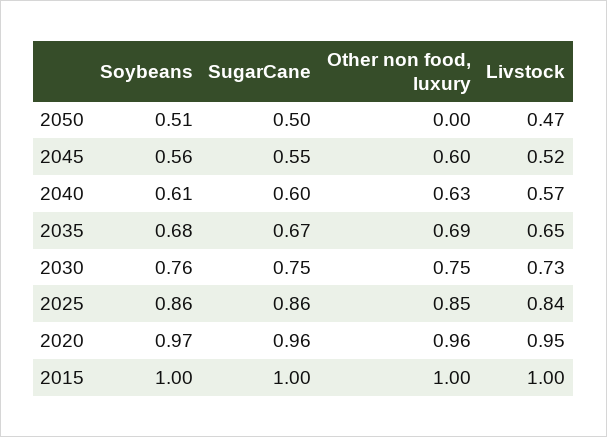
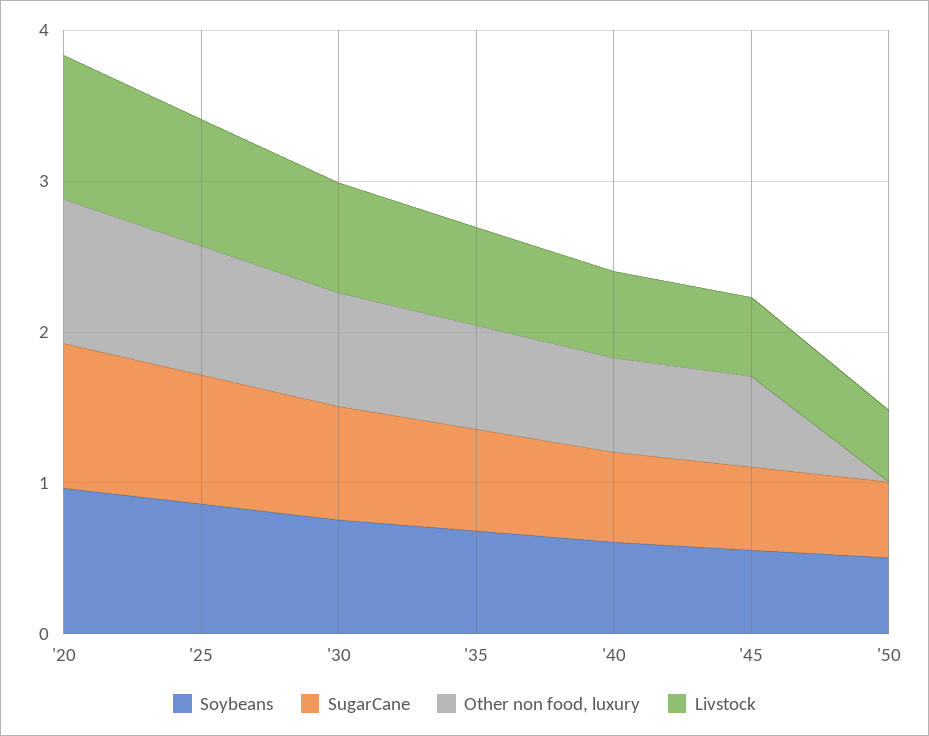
  {
    "Soybeans": {
      "2050": 0.51,
      "2045": 0.56,
      "2040": 0.61,
      "2035": 0.68,
      "2030": 0.76,
      "2025": 0.86,
-     "2020": 0.97,
+     "2020": 0.97
-     "2015": 1
    },
    "SugarCane": {
      "2050": 0.5,
      "2045": 0.55,
      "2040": 0.6,
      "2035": 0.67,
      "2030": 0.75,
      "2025": 0.86,
-     "2020": 0.96,
+     "2020": 0.96
-     "2015": 1
    },
    "Other non food, luxury": {
      "2050": 0,
      "2045": 0.6,
      "2040": 0.63,
      "2035": 0.69,
      "2030": 0.75,
      "2025": 0.85,
-     "2020": 0.96,
+     "2020": 0.96
-     "2015": 1
    },
    "Livstock": {
      "2050": 0.47,
      "2045": 0.52,
      "2040": 0.57,
      "2035": 0.65,
      "2030": 0.73,
      "2025": 0.84,
-     "2020": 0.95,
+     "2020": 0.95
-     "2015": 1
    }
  }

